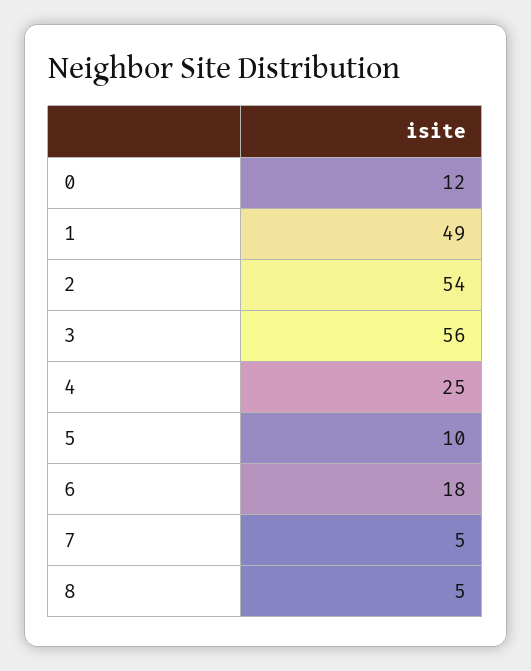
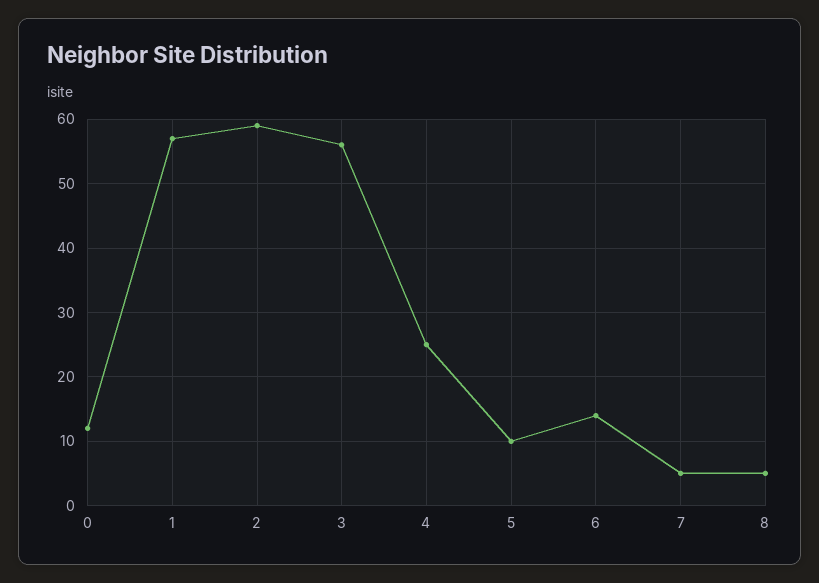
  {
    "0": 12,
-   "1": 49,
+   "1": 57,
-   "2": 54,
+   "2": 59,
    "3": 56,
    "4": 25,
    "5": 10,
-   "6": 18,
+   "6": 14,
    "7": 5,
    "8": 5
  }

